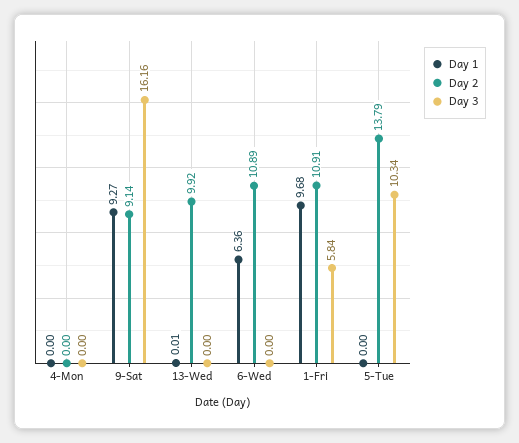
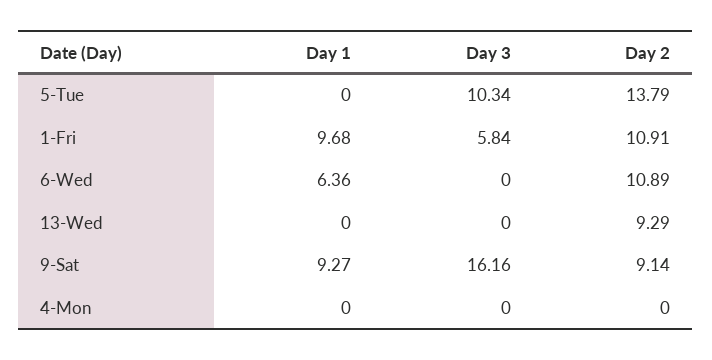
  {
    "Day 1": {
      "4-Mon": 0,
      "9-Sat": 9.27,
-     "13-Wed": 0.01,
+     "13-Wed": 0,
      "6-Wed": 6.36,
      "1-Fri": 9.68,
      "5-Tue": 0
    },
    "Day 2": {
      "4-Mon": 0,
      "9-Sat": 9.14,
-     "13-Wed": 9.92,
+     "13-Wed": 9.29,
      "6-Wed": 10.89,
      "1-Fri": 10.91,
      "5-Tue": 13.79
    },
    "Day 3": {
      "4-Mon": 0,
      "9-Sat": 16.16,
      "13-Wed": 0,
      "6-Wed": 0,
      "1-Fri": 5.84,
      "5-Tue": 10.34
    }
  }

